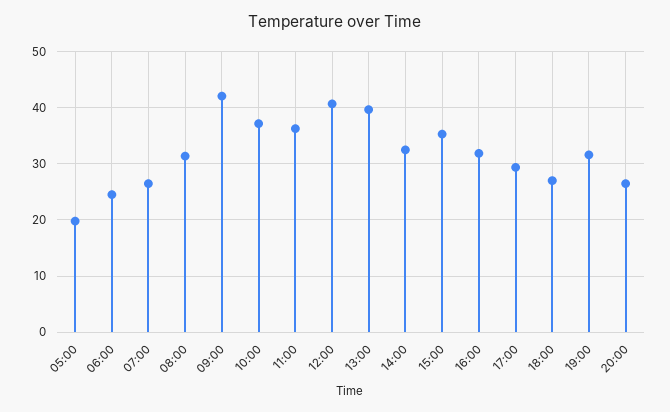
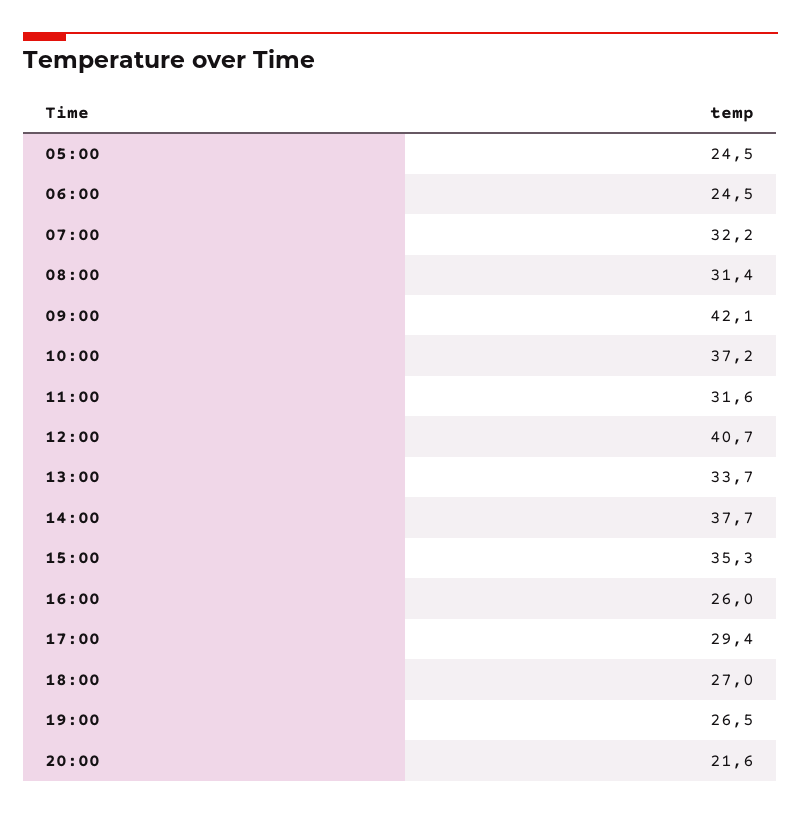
  {
-   "05:00": 20,
+   "05:00": 24.5,
    "06:00": 24.5,
-   "07:00": 26,
+   "07:00": 32.2,
    "08:00": 31.4,
    "09:00": 42.1,
    "10:00": 37.2,
-   "11:00": 36,
+   "11:00": 31.6,
    "12:00": 40.7,
-   "13:00": 40,
+   "13:00": 33.7,
-   "14:00": 32,
+   "14:00": 37.7,
    "15:00": 35.3,
-   "16:00": 32,
+   "16:00": 26,
    "17:00": 29.4,
    "18:00": 27,
-   "19:00": 32,
+   "19:00": 26.5,
-   "20:00": 26
+   "20:00": 21.6
  }

